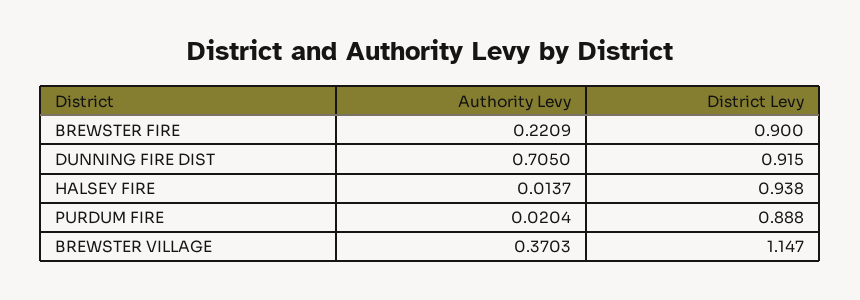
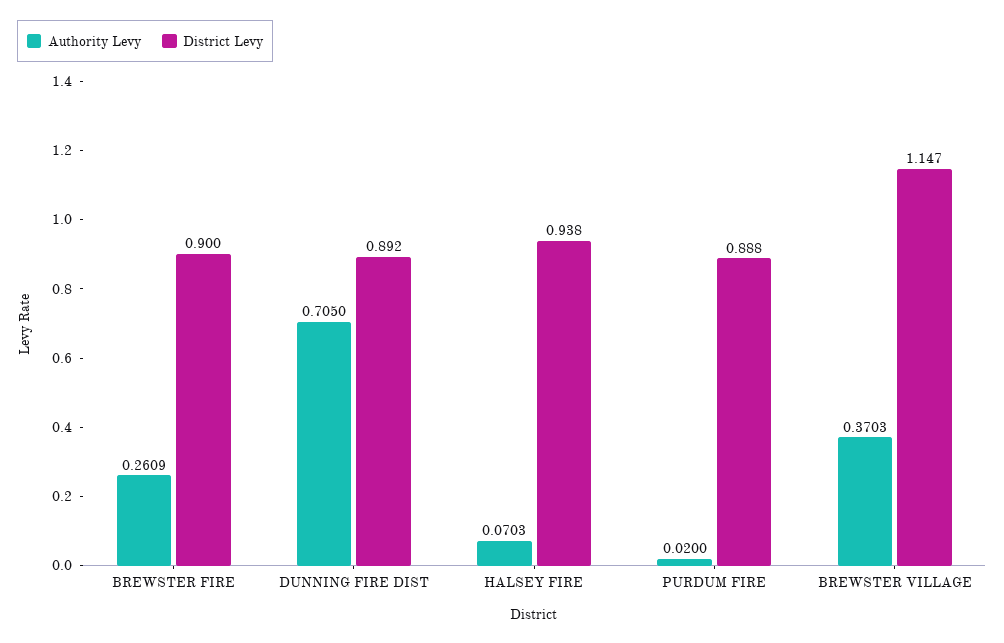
  {
    "Authority Levy": {
-     "BREWSTER FIRE": 0.2209,
+     "BREWSTER FIRE": 0.2609,
      "DUNNING FIRE DIST": 0.705,
-     "HALSEY FIRE": 0.0137,
+     "HALSEY FIRE": 0.0703,
-     "PURDUM FIRE": 0.0204,
+     "PURDUM FIRE": 0.02,
      "BREWSTER VILLAGE": 0.3703
    },
    "District Levy": {
      "BREWSTER FIRE": 0.9,
-     "DUNNING FIRE DIST": 0.915,
+     "DUNNING FIRE DIST": 0.892,
      "HALSEY FIRE": 0.938,
      "PURDUM FIRE": 0.888,
      "BREWSTER VILLAGE": 1.147
    }
  }

